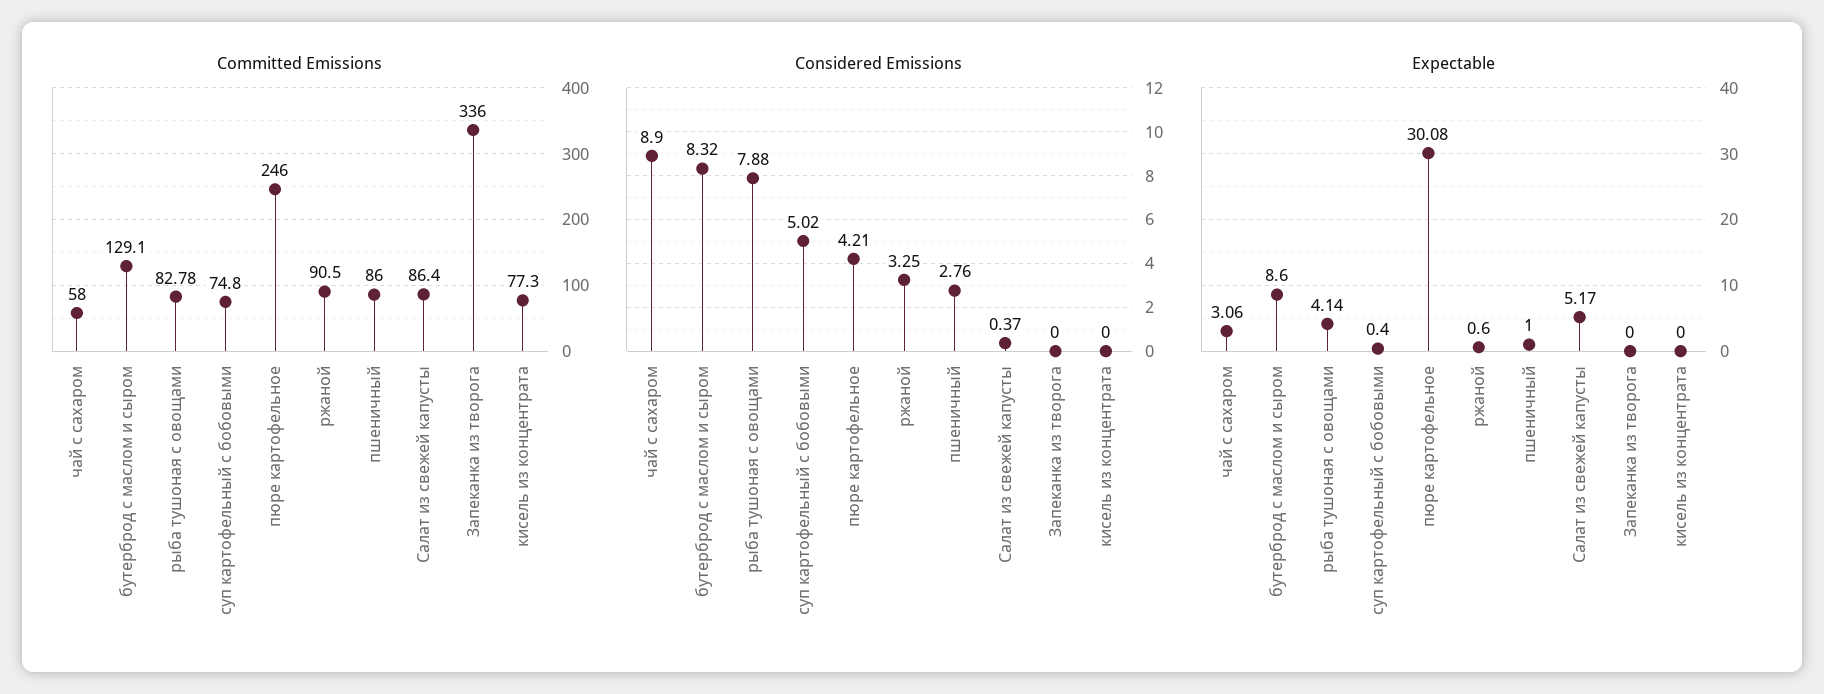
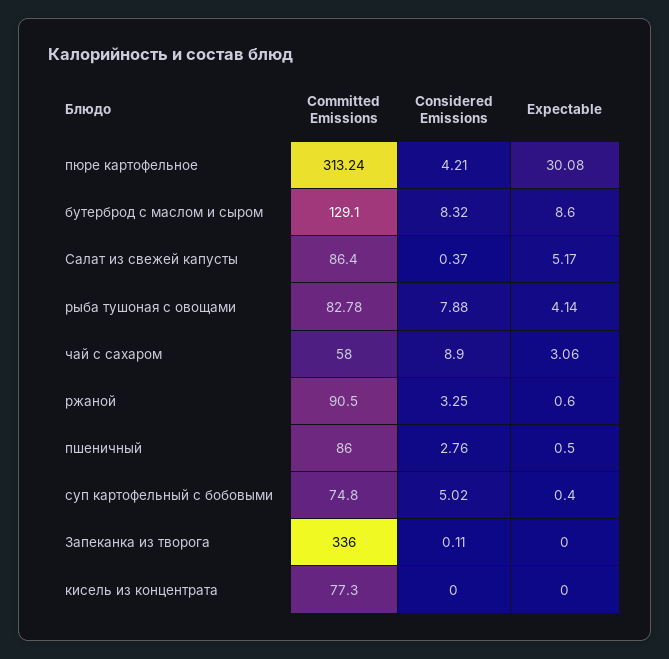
  {
    "Committed Emissions": {
      "чай с сахаром": 58,
      "бутерброд с маслом и сыром": 129.1,
      "рыба тушоная с овощами": 82.78,
      "суп картофельный с бобовыми": 74.8,
-     "пюре картофельное": 246,
+     "пюре картофельное": 313.24,
      "ржаной": 90.5,
      "пшеничный": 86,
      "Салат из свежей капусты": 86.4,
      "Запеканка из творога": 336,
      "кисель из концентрата": 77.3
    },
    "Considered Emissions": {
      "чай с сахаром": 8.9,
      "бутерброд с маслом и сыром": 8.32,
      "рыба тушоная с овощами": 7.88,
      "суп картофельный с бобовыми": 5.02,
      "пюре картофельное": 4.21,
      "ржаной": 3.25,
      "пшеничный": 2.76,
      "Салат из свежей капусты": 0.37,
-     "Запеканка из творога": 0,
+     "Запеканка из творога": 0.11,
      "кисель из концентрата": 0
    },
    "Expectable": {
      "чай с сахаром": 3.06,
      "бутерброд с маслом и сыром": 8.6,
      "рыба тушоная с овощами": 4.14,
      "суп картофельный с бобовыми": 0.4,
      "пюре картофельное": 30.08,
      "ржаной": 0.6,
-     "пшеничный": 1,
+     "пшеничный": 0.5,
      "Салат из свежей капусты": 5.17,
      "Запеканка из творога": 0,
      "кисель из концентрата": 0
    }
  }

